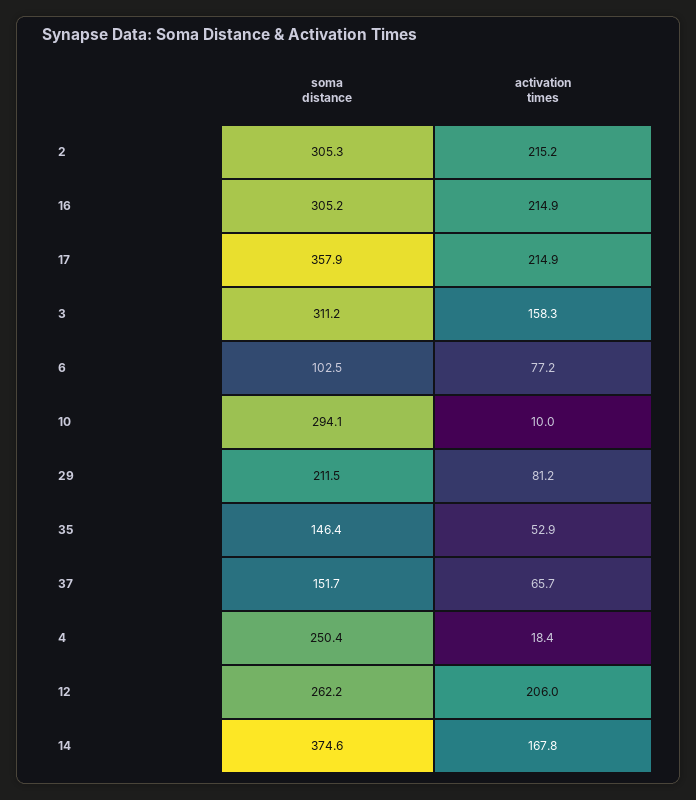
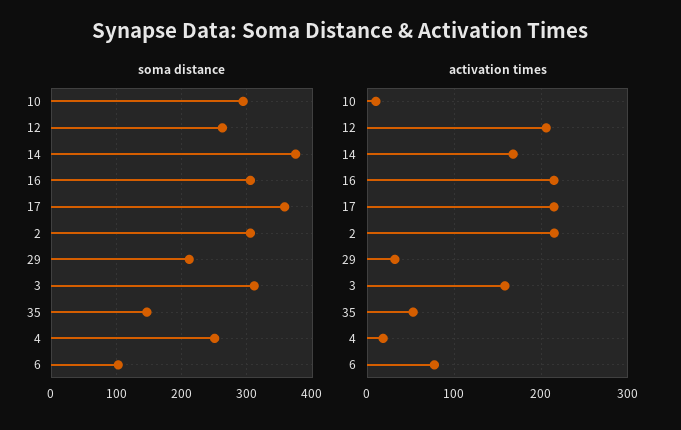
  {
    "soma distance": {
      "2": 305.3,
      "16": 305.2,
      "17": 357.9,
      "3": 311.2,
      "6": 102.5,
      "10": 294.1,
      "29": 211.5,
      "35": 146.4,
-     "37": 151.7,
      "4": 250.4,
      "12": 262.2,
      "14": 374.6
    },
    "activation times": {
      "2": 215.2,
      "16": 214.9,
      "17": 214.9,
      "3": 158.3,
      "6": 77.2,
      "10": 10,
-     "29": 81.2,
+     "29": 30,
      "35": 52.9,
-     "37": 65.7,
      "4": 18.4,
      "12": 206,
      "14": 167.8
    }
  }

